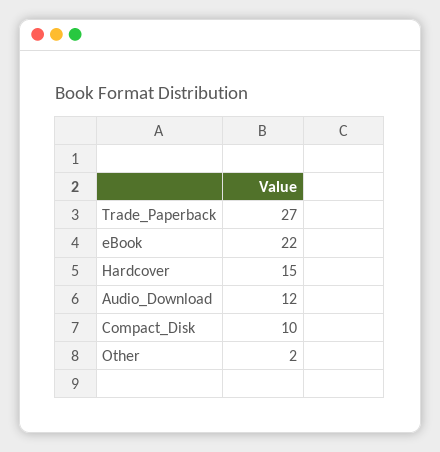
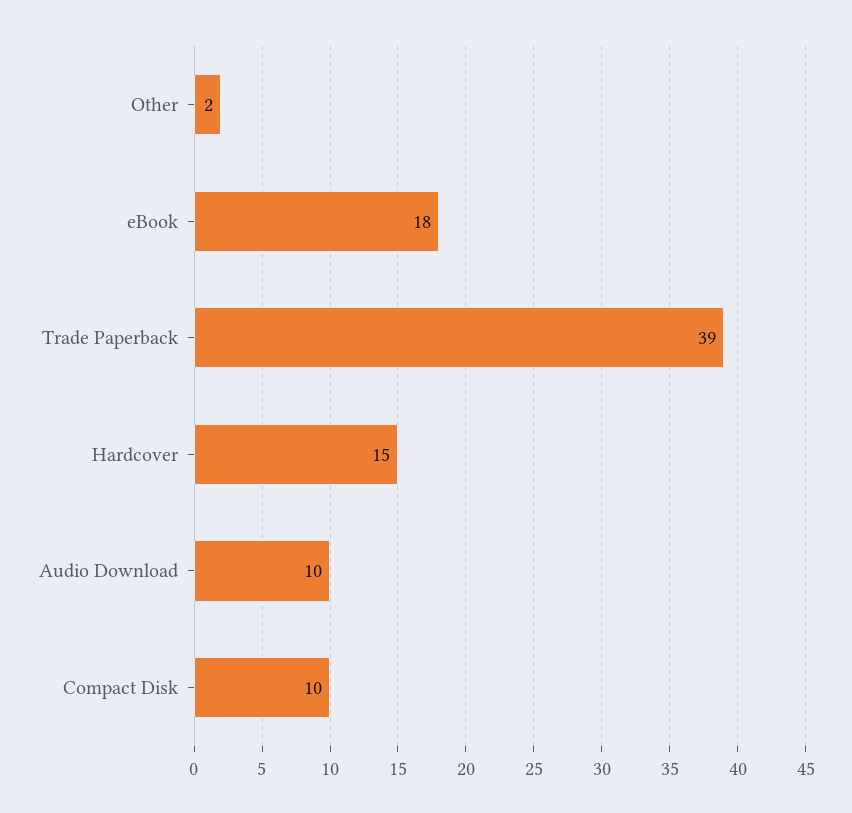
  {
-   "Trade_Paperback": 27,
+   "Trade_Paperback": 39,
-   "eBook": 22,
+   "eBook": 18,
    "Hardcover": 15,
-   "Audio_Download": 12,
+   "Audio_Download": 10,
    "Compact_Disk": 10,
    "Other": 2
  }

